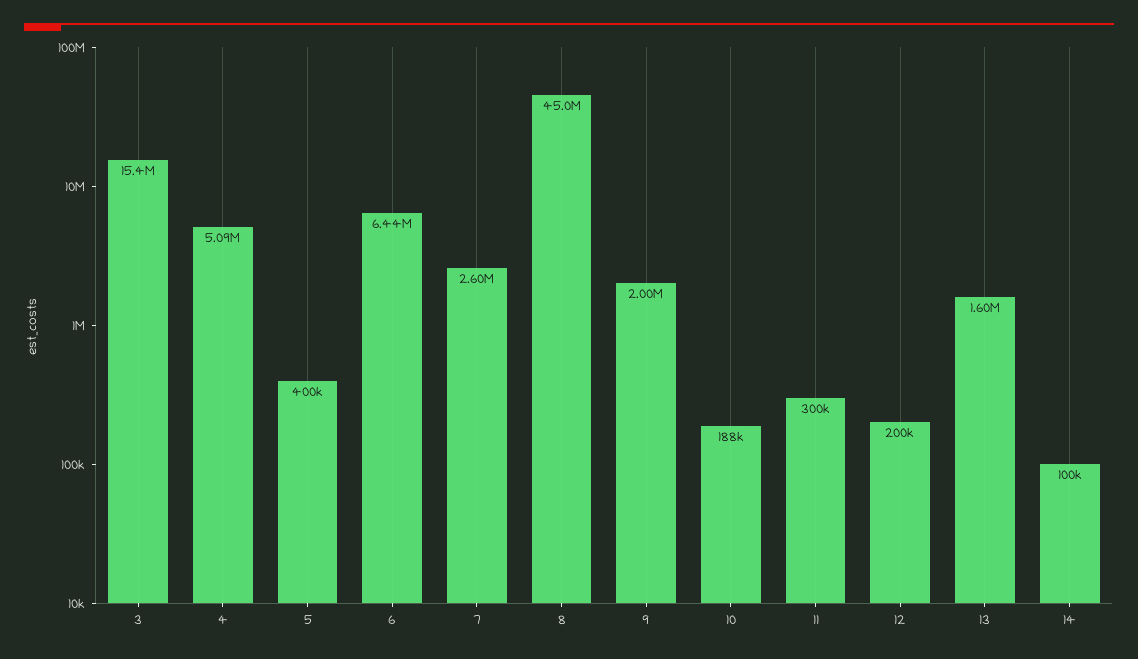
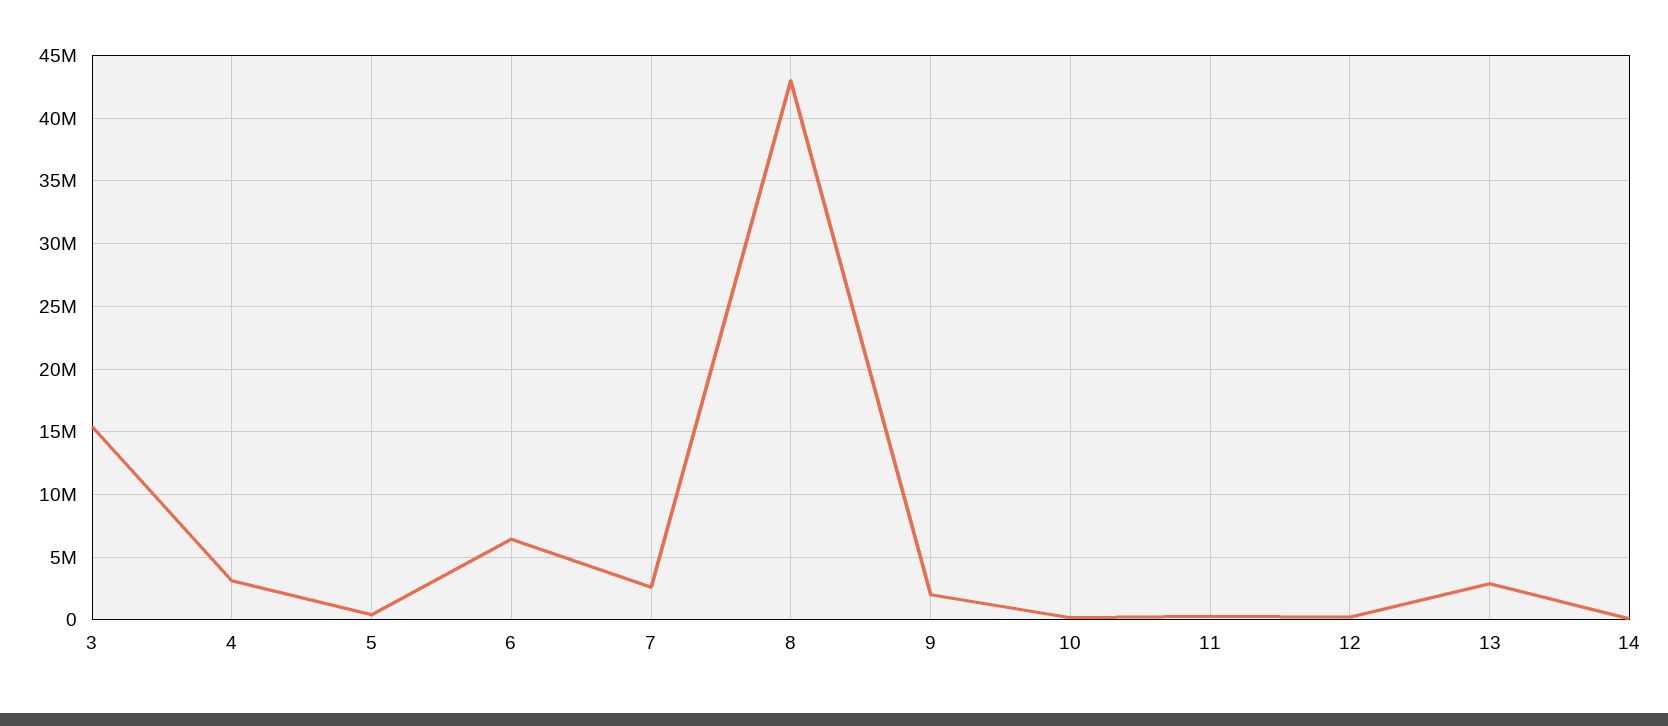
  {
    "3": 15400000,
-   "4": 5090000,
+   "4": 3000000,
    "5": 400000,
    "6": 6440000,
    "7": 2600000,
-   "8": 45000000,
+   "8": 43000000,
    "9": 2000000,
    "10": 188000,
    "11": 300000,
    "12": 200000,
-   "13": 1600000,
+   "13": 3000000,
    "14": 100000
  }

